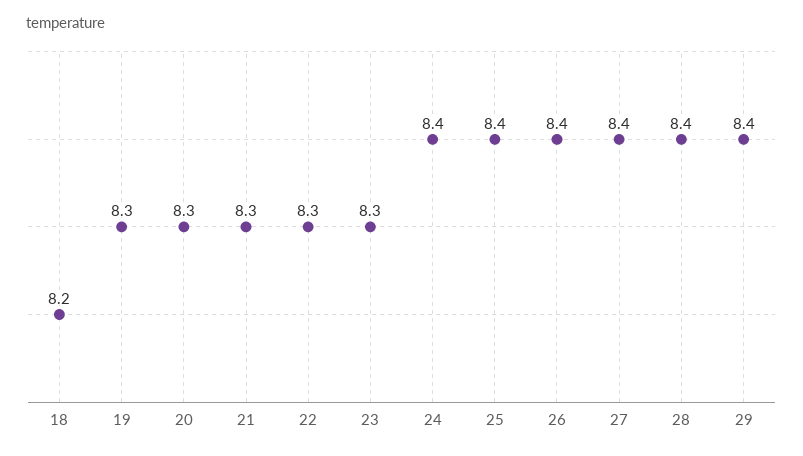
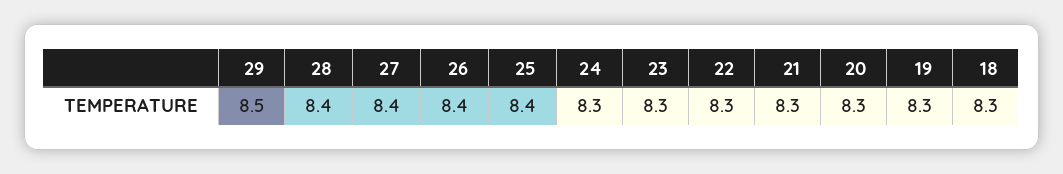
  {
-   "18": 8.2,
+   "18": 8.3,
    "19": 8.3,
    "20": 8.3,
    "21": 8.3,
    "22": 8.3,
    "23": 8.3,
-   "24": 8.4,
+   "24": 8.3,
    "25": 8.4,
    "26": 8.4,
    "27": 8.4,
    "28": 8.4,
-   "29": 8.4
+   "29": 8.5
  }

